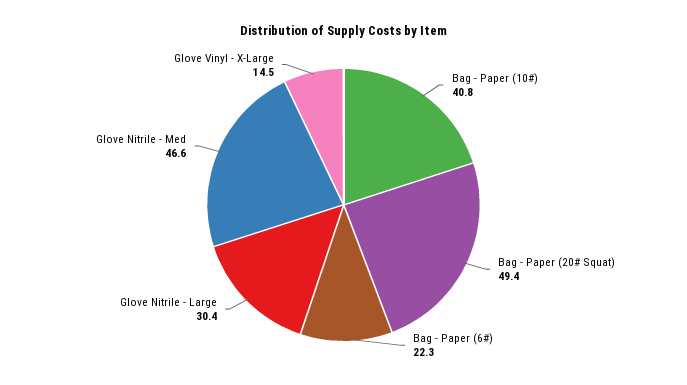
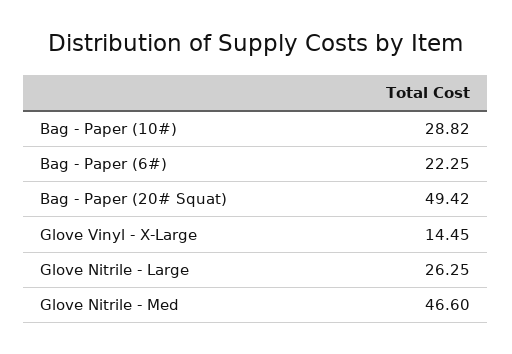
  {
-   "Bag - Paper (10#)": 40.8,
+   "Bag - Paper (10#)": 28.82,
    "Bag - Paper (20# Squat)": 49.42,
    "Bag - Paper (6#)": 22.25,
-   "Glove Nitrile - Large": 30.4,
+   "Glove Nitrile - Large": 26.25,
    "Glove Nitrile - Med": 46.6,
    "Glove Vinyl - X-Large": 14.45
  }

